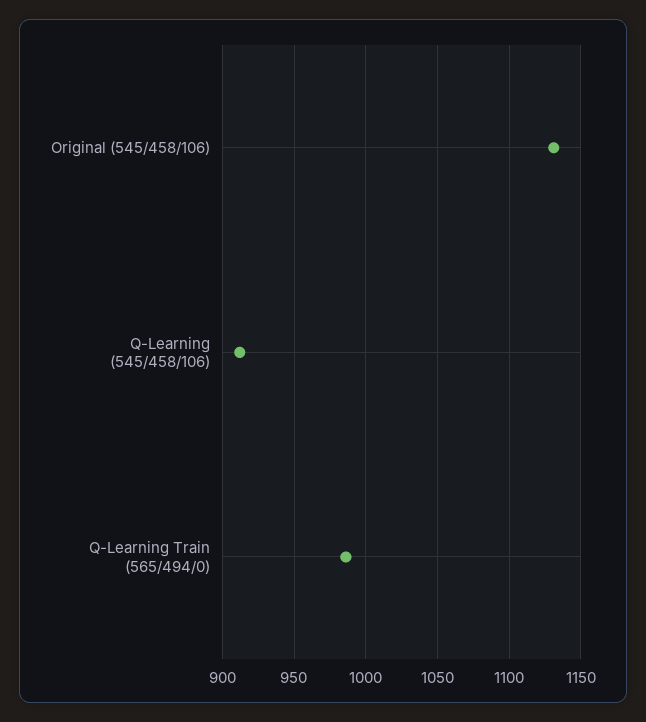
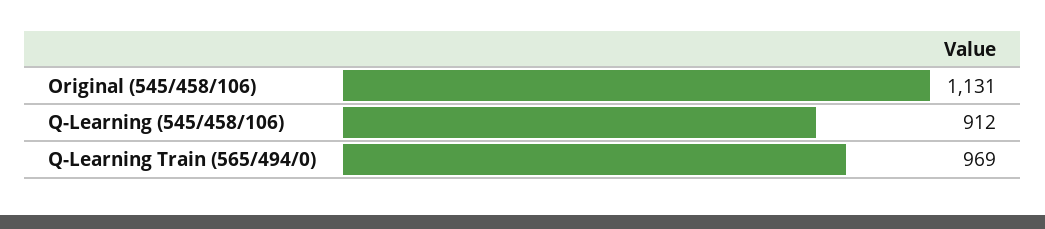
  {
    "Original (545/458/106)": 1131,
    "Q-Learning (545/458/106)": 912,
-   "Q-Learning Train (565/494/0)": 985
+   "Q-Learning Train (565/494/0)": 969
  }

